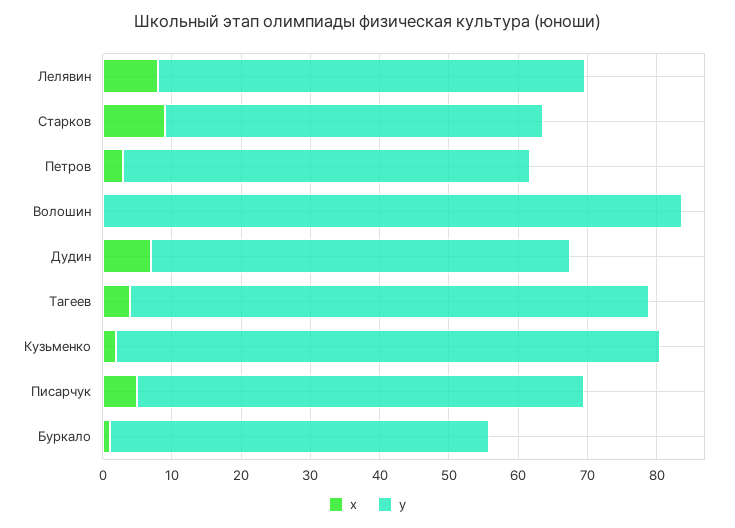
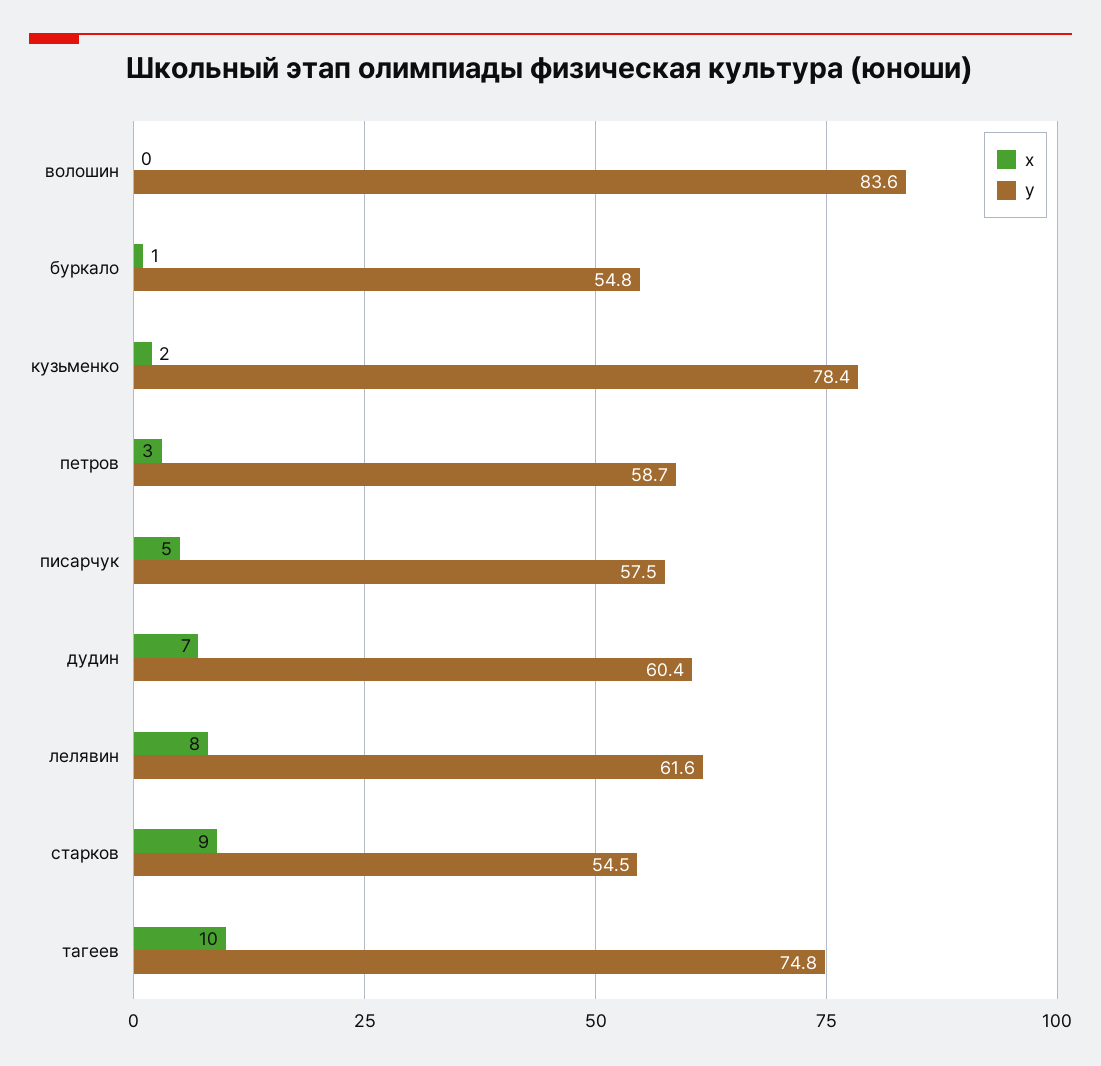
  {
    "x": {
      "Лелявин": 8,
      "Старков": 9,
      "Петров": 3,
      "Волошин": 0,
      "Дудин": 7,
-     "Тагеев": 4,
+     "Тагеев": 10,
      "Кузьменко": 2,
      "Писарчук": 5,
      "Буркало": 1
    },
    "y": {
      "Лелявин": 61.6,
      "Старков": 54.5,
      "Петров": 58.7,
      "Волошин": 83.6,
      "Дудин": 60.4,
      "Тагеев": 74.8,
      "Кузьменко": 78.4,
-     "Писарчук": 64,
+     "Писарчук": 57.5,
      "Буркало": 54.8
    }
  }

